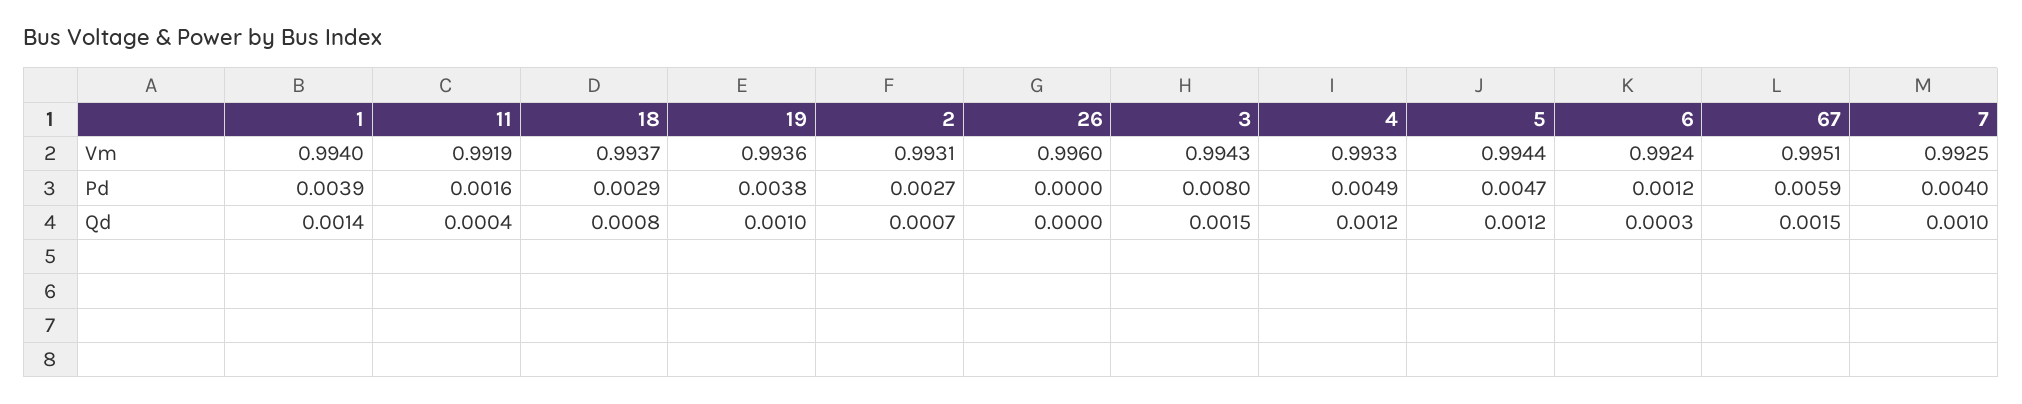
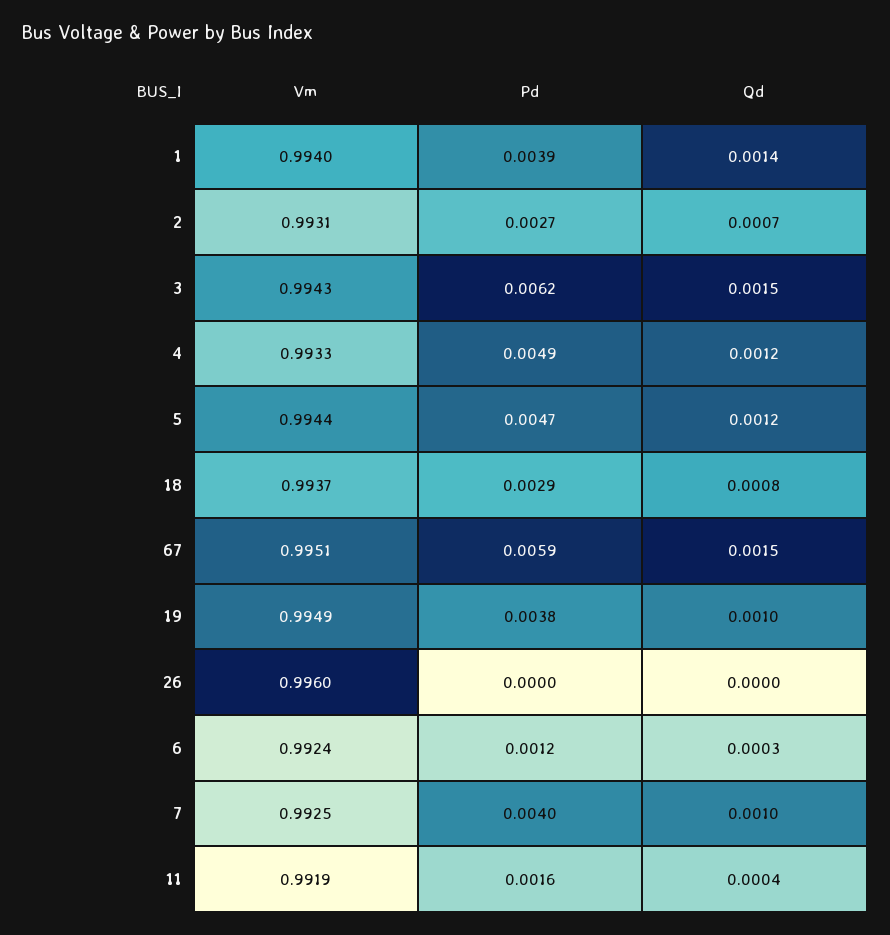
  {
    "1": {
      "Vm": 0.994,
      "Pd": 0.0039,
      "Qd": 0.0014
    },
    "11": {
      "Vm": 0.9919,
      "Pd": 0.0016,
      "Qd": 0.0004
    },
    "18": {
      "Vm": 0.9937,
      "Pd": 0.0029,
      "Qd": 0.0008
    },
    "19": {
-     "Vm": 0.9936,
+     "Vm": 0.9949,
      "Pd": 0.0038,
      "Qd": 0.001
    },
    "2": {
      "Vm": 0.9931,
      "Pd": 0.0027,
      "Qd": 0.0007
    },
    "26": {
      "Vm": 0.996,
      "Pd": 0,
      "Qd": 0
    },
    "3": {
      "Vm": 0.9943,
-     "Pd": 0.008,
+     "Pd": 0.0062,
      "Qd": 0.0015
    },
    "4": {
      "Vm": 0.9933,
      "Pd": 0.0049,
      "Qd": 0.0012
    },
    "5": {
      "Vm": 0.9944,
      "Pd": 0.0047,
      "Qd": 0.0012
    },
    "6": {
      "Vm": 0.9924,
      "Pd": 0.0012,
      "Qd": 0.0003
    },
    "67": {
      "Vm": 0.9951,
      "Pd": 0.0059,
      "Qd": 0.0015
    },
    "7": {
      "Vm": 0.9925,
      "Pd": 0.004,
      "Qd": 0.001
    }
  }

